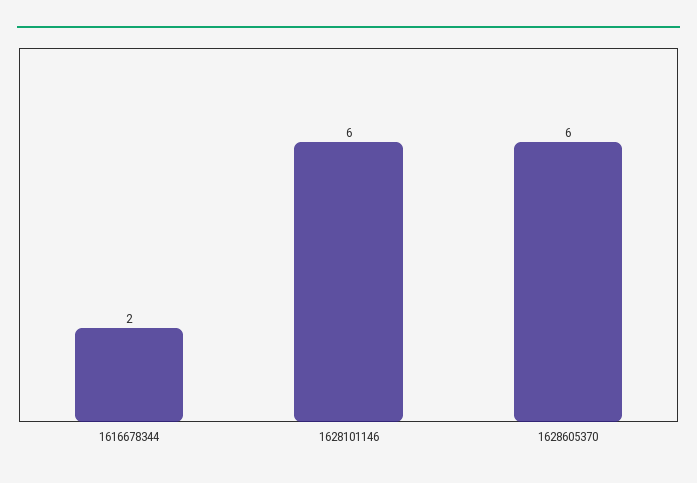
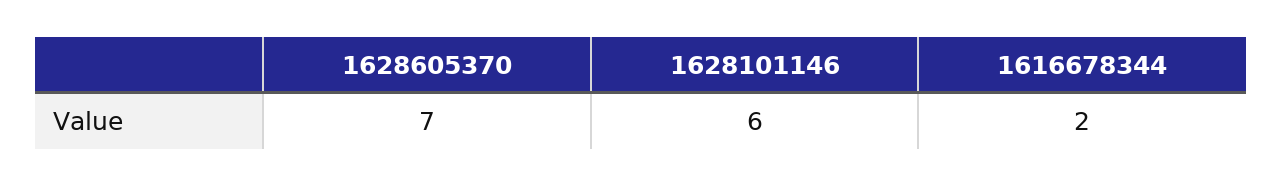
  {
    "1616678344": 2,
    "1628101146": 6,
-   "1628605370": 6
+   "1628605370": 7
  }

